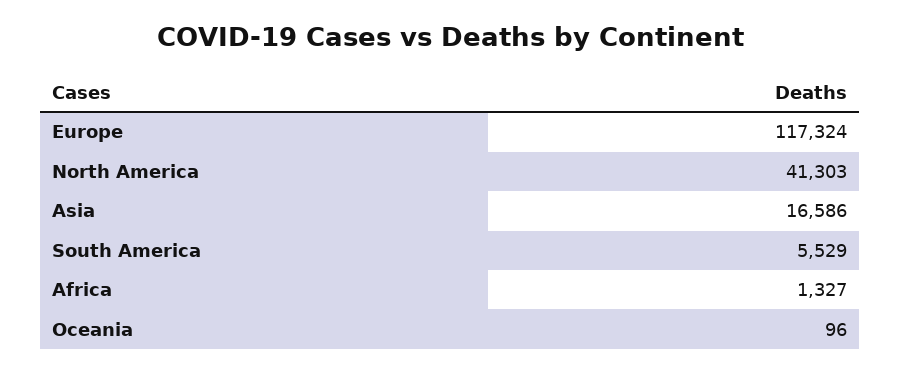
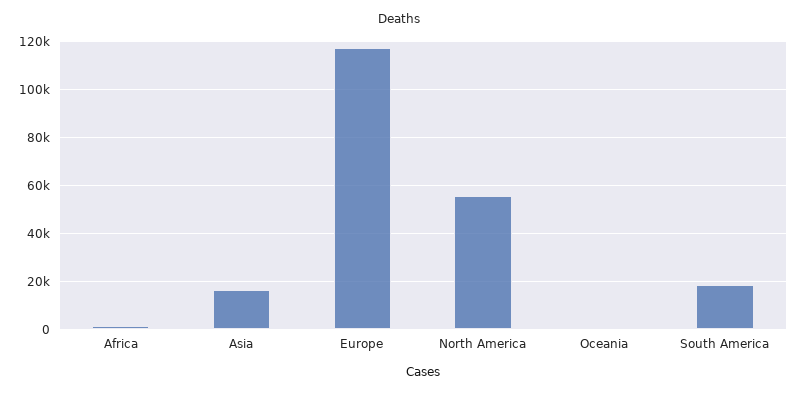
  {
    "Europe": 117324,
-   "North America": 41303,
+   "North America": 55000,
    "Asia": 16586,
-   "South America": 5529,
+   "South America": 20000,
    "Africa": 1327,
    "Oceania": 96
  }

